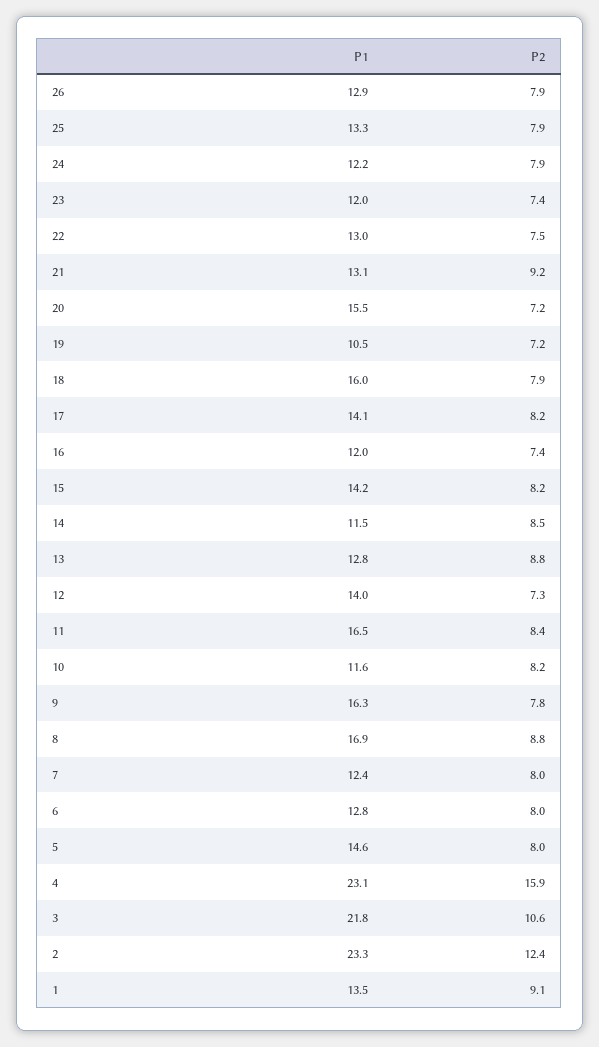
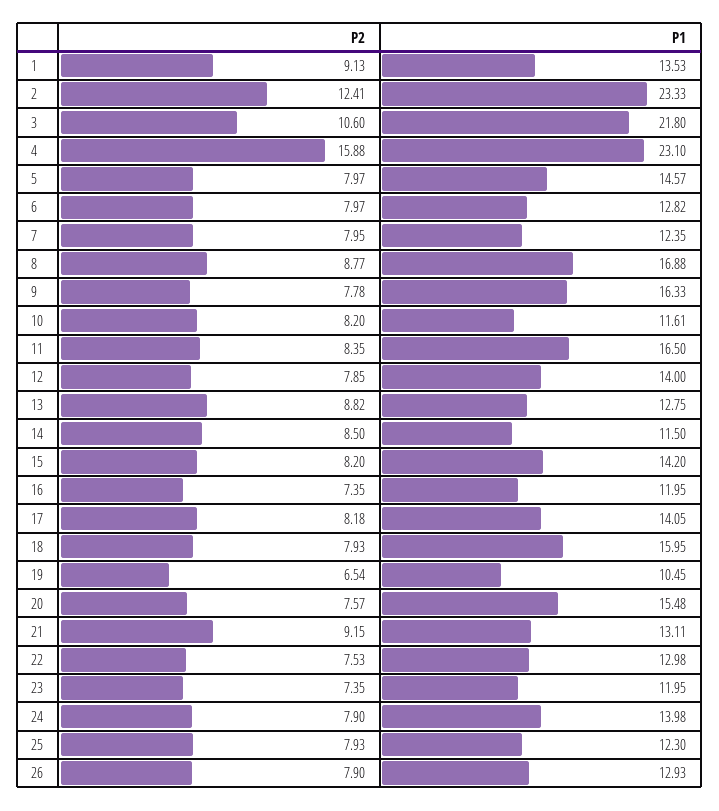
  {
    "P1": {
      "26": 12.93,
-     "25": 13.3,
+     "25": 12.3,
-     "24": 12.2,
+     "24": 13.98,
      "23": 11.95,
      "22": 12.98,
      "21": 13.11,
      "20": 15.48,
      "19": 10.45,
      "18": 15.95,
      "17": 14.05,
      "16": 11.95,
      "15": 14.2,
      "14": 11.5,
      "13": 12.75,
      "12": 14,
      "11": 16.5,
      "10": 11.61,
      "9": 16.33,
      "8": 16.88,
      "7": 12.35,
      "6": 12.82,
      "5": 14.57,
      "4": 23.1,
      "3": 21.8,
      "2": 23.33,
      "1": 13.53
    },
    "P2": {
      "26": 7.9,
      "25": 7.93,
      "24": 7.9,
      "23": 7.35,
      "22": 7.53,
      "21": 9.15,
-     "20": 7.2,
+     "20": 7.57,
-     "19": 7.2,
+     "19": 6.54,
      "18": 7.93,
      "17": 8.18,
      "16": 7.35,
      "15": 8.2,
      "14": 8.5,
      "13": 8.82,
-     "12": 7.3,
+     "12": 7.85,
      "11": 8.35,
      "10": 8.2,
      "9": 7.78,
      "8": 8.77,
      "7": 7.95,
      "6": 7.97,
      "5": 7.97,
      "4": 15.88,
      "3": 10.6,
      "2": 12.41,
      "1": 9.13
    }
  }

